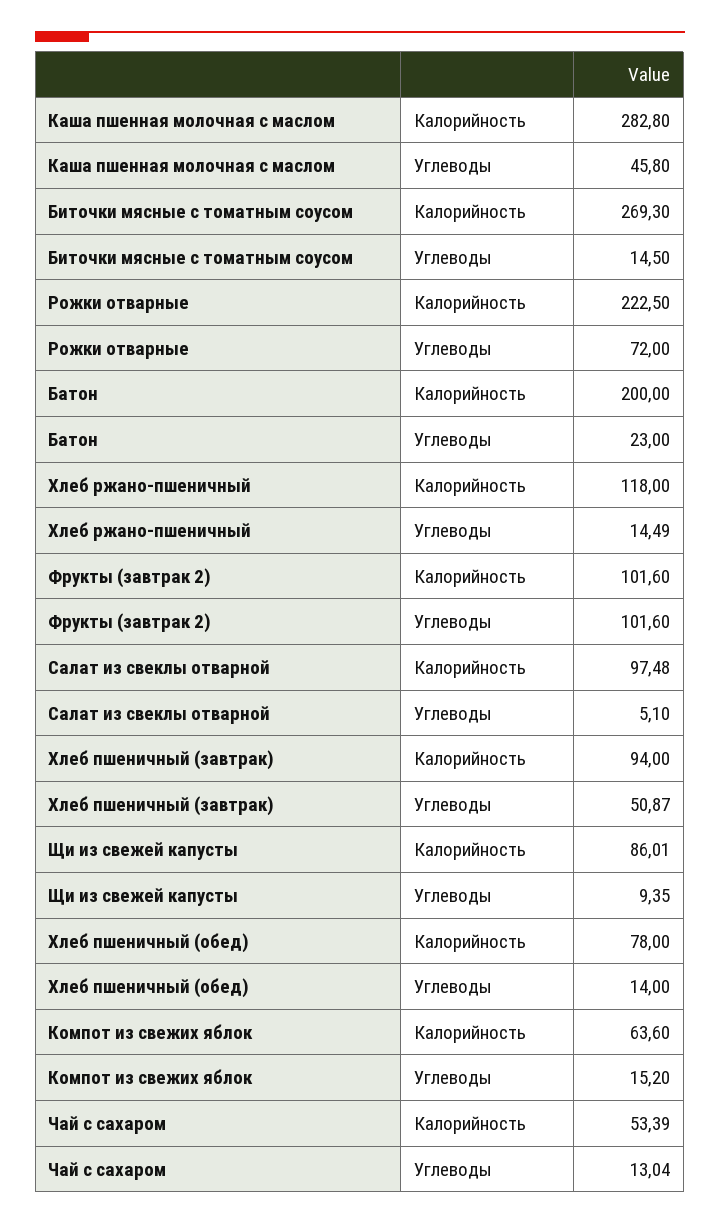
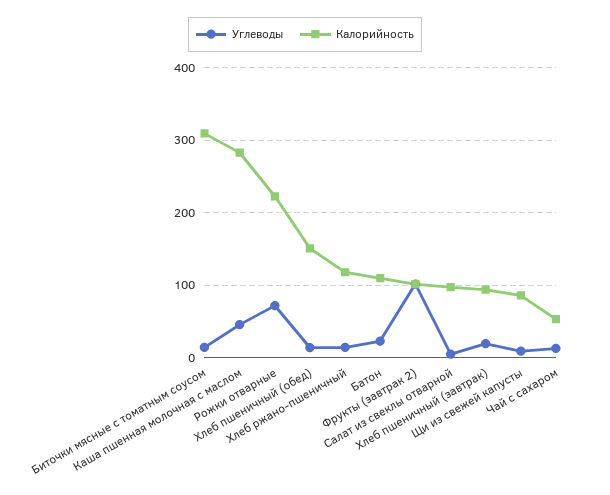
  {
    "Калорийность": {
      "Каша пшенная молочная с маслом": 282.8,
-     "Биточки мясные с томатным соусом": 269.3,
+     "Биточки мясные с томатным соусом": 310,
      "Рожки отварные": 222.5,
-     "Батон": 200,
+     "Батон": 110,
      "Хлеб ржано-пшеничный": 118,
      "Фрукты (завтрак 2)": 101.6,
      "Салат из свеклы отварной": 97.48,
      "Хлеб пшеничный (завтрак)": 94,
      "Щи из свежей капусты": 86.01,
-     "Хлеб пшеничный (обед)": 78,
+     "Хлеб пшеничный (обед)": 150,
-     "Компот из свежих яблок": 63.6,
      "Чай с сахаром": 53.39
    },
    "Углеводы": {
      "Каша пшенная молочная с маслом": 45.8,
      "Биточки мясные с томатным соусом": 14.5,
      "Рожки отварные": 72,
      "Батон": 23,
      "Хлеб ржано-пшеничный": 14.49,
      "Фрукты (завтрак 2)": 101.6,
      "Салат из свеклы отварной": 5.1,
-     "Хлеб пшеничный (завтрак)": 50.87,
+     "Хлеб пшеничный (завтрак)": 20,
      "Щи из свежей капусты": 9.35,
      "Хлеб пшеничный (обед)": 14,
-     "Компот из свежих яблок": 15.2,
      "Чай с сахаром": 13.04
    }
  }

